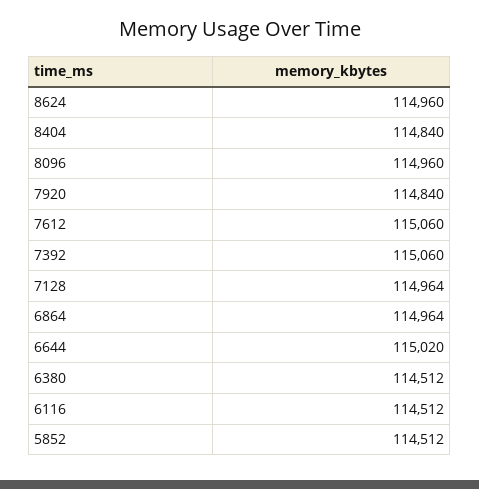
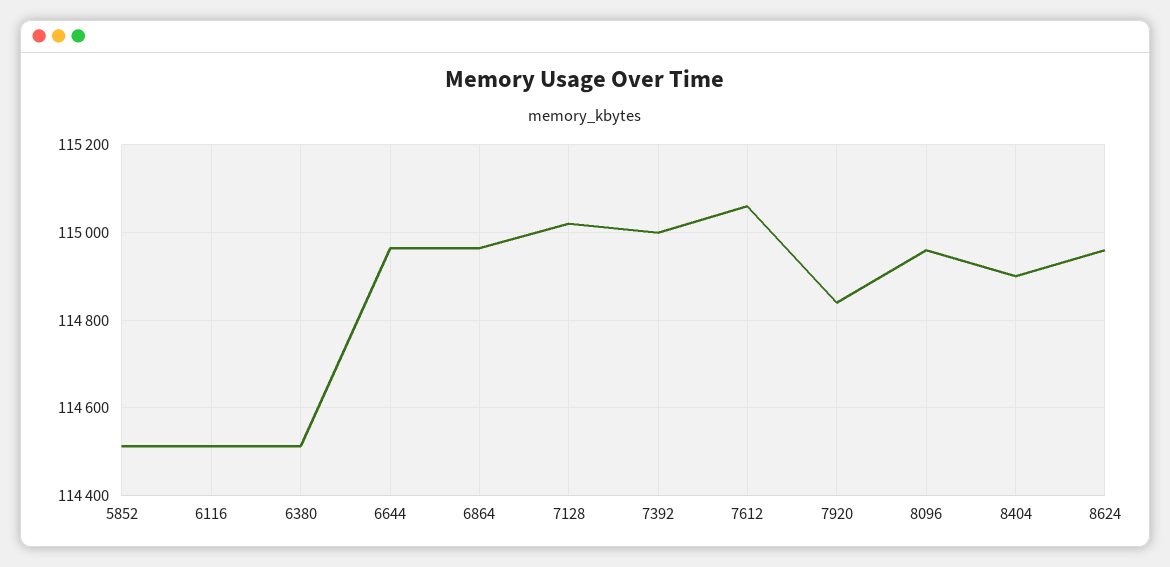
  {
    "8624": 114960,
-   "8404": 114840,
+   "8404": 114900,
    "8096": 114960,
    "7920": 114840,
    "7612": 115060,
-   "7392": 115060,
+   "7392": 115000,
-   "7128": 114964,
+   "7128": 115020,
    "6864": 114964,
-   "6644": 115020,
+   "6644": 114960,
    "6380": 114512,
    "6116": 114512,
    "5852": 114512
  }

